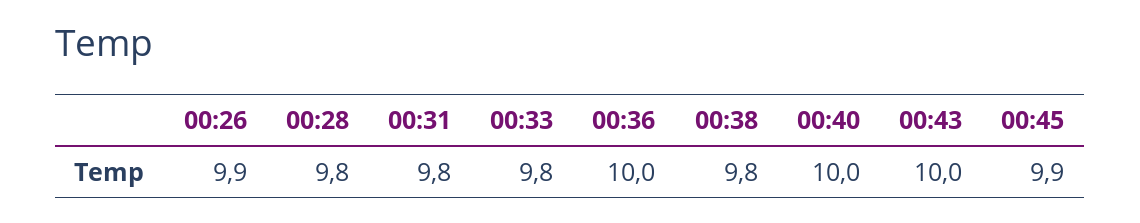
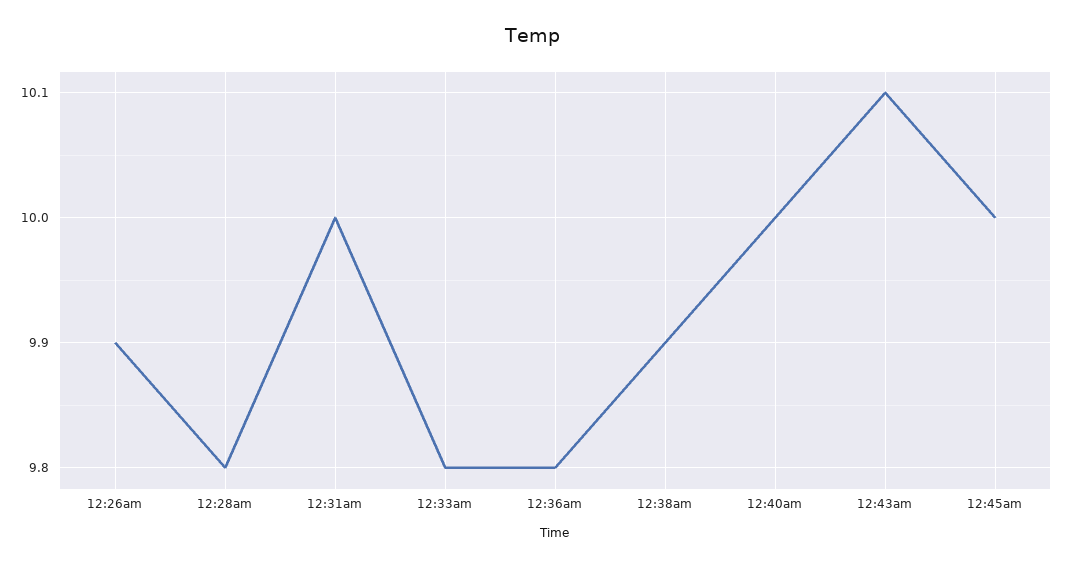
  {
    "00:26": 9.9,
    "00:28": 9.8,
-   "00:31": 9.8,
+   "00:31": 10,
    "00:33": 9.8,
-   "00:36": 10,
+   "00:36": 9.8,
-   "00:38": 9.8,
+   "00:38": 9.9,
    "00:40": 10,
-   "00:43": 10,
+   "00:43": 10.1,
-   "00:45": 9.9
+   "00:45": 10
  }

